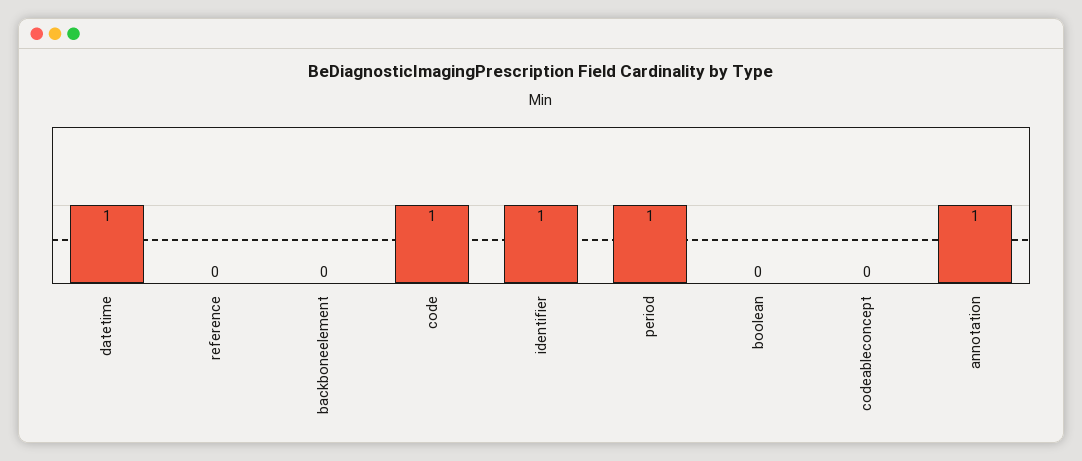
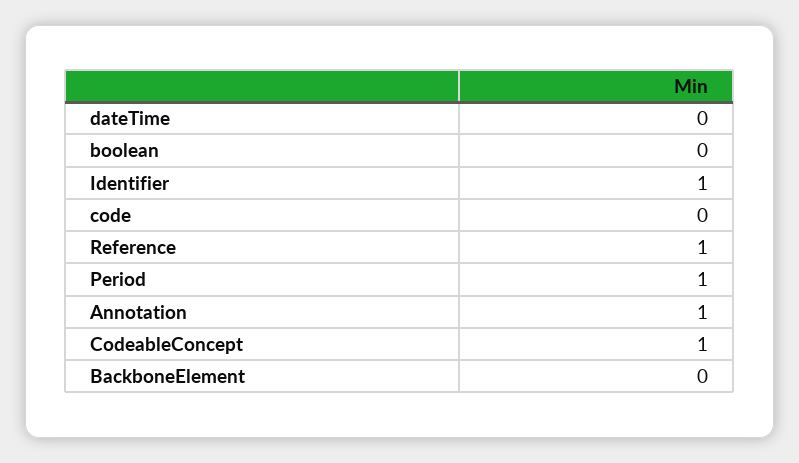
  {
-   "datetime": 1,
+   "datetime": 0,
-   "reference": 0,
+   "reference": 1,
    "backboneelement": 0,
-   "code": 1,
+   "code": 0,
    "identifier": 1,
    "period": 1,
    "boolean": 0,
-   "codeableconcept": 0,
+   "codeableconcept": 1,
    "annotation": 1
  }

